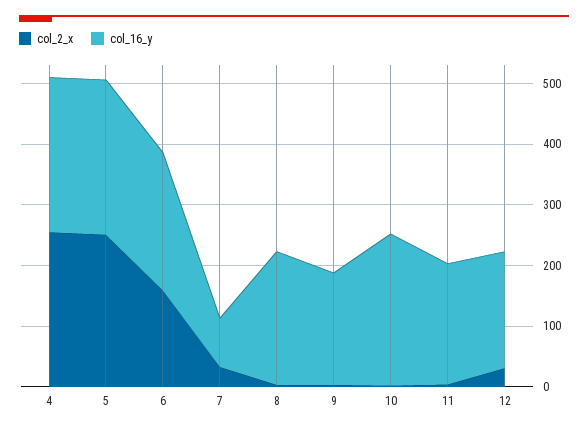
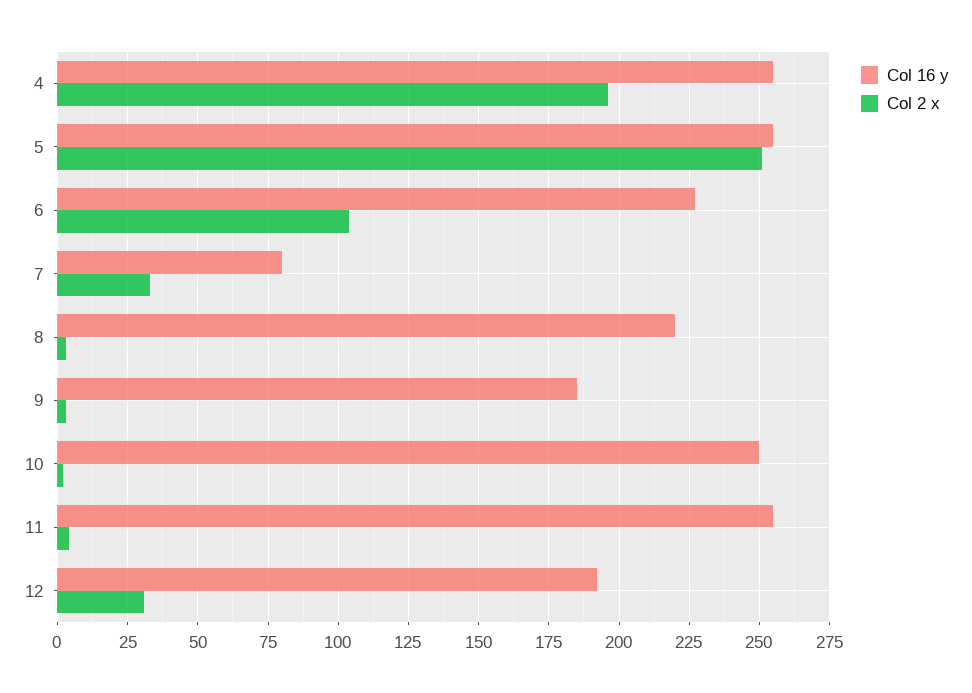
  {
    "col_2_x": {
-     "4": 260,
+     "4": 195,
      "5": 250,
-     "6": 160,
+     "6": 105,
      "7": 35,
      "8": 5,
      "9": 5,
      "10": 0,
      "11": 5,
      "12": 30
    },
    "col_16_y": {
      "4": 255,
      "5": 255,
      "6": 225,
      "7": 80,
      "8": 220,
      "9": 185,
      "10": 250,
-     "11": 200,
+     "11": 255,
      "12": 190
    }
  }

